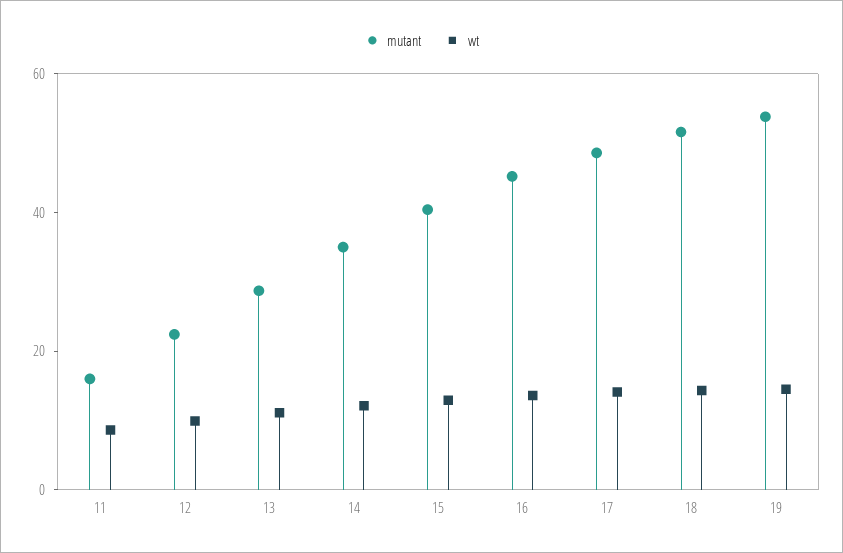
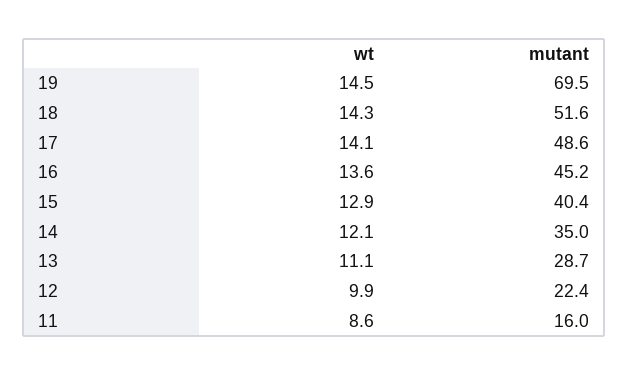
  {
    "mutant": {
      "11": 16,
      "12": 22.4,
      "13": 28.7,
      "14": 35,
      "15": 40.4,
      "16": 45.2,
      "17": 48.6,
      "18": 51.6,
-     "19": 55
+     "19": 69.5
    },
    "wt": {
      "11": 8.6,
      "12": 9.9,
      "13": 11.1,
      "14": 12.1,
      "15": 12.9,
      "16": 13.6,
      "17": 14.1,
      "18": 14.3,
      "19": 14.5
    }
  }

